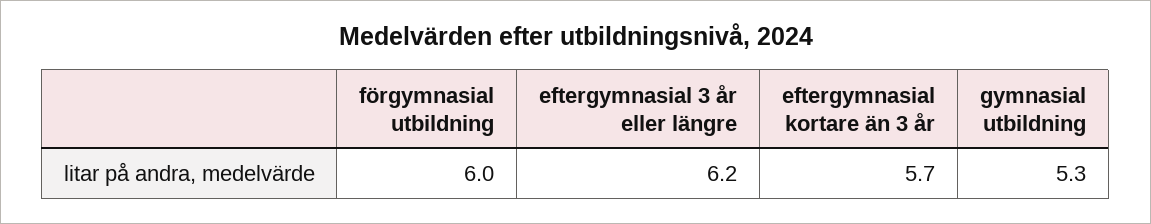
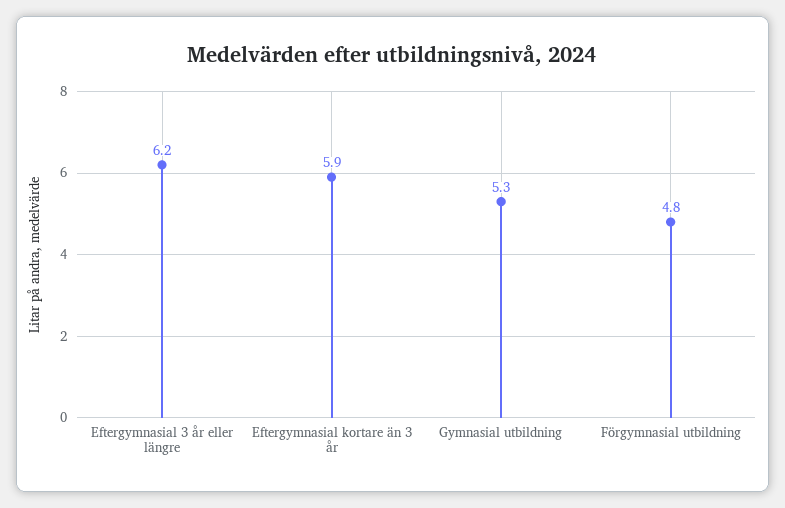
  {
-   "förgymnasial utbildning": 6,
+   "förgymnasial utbildning": 4.8,
    "eftergymnasial 3 år eller längre": 6.2,
-   "eftergymnasial kortare än 3 år": 5.7,
+   "eftergymnasial kortare än 3 år": 5.9,
    "gymnasial utbildning": 5.3
  }

